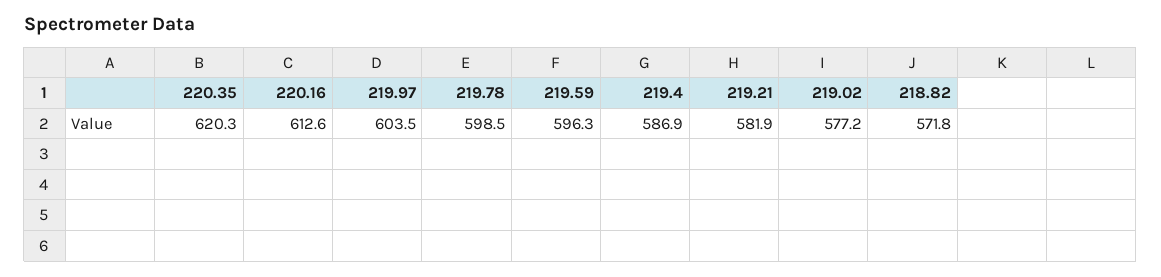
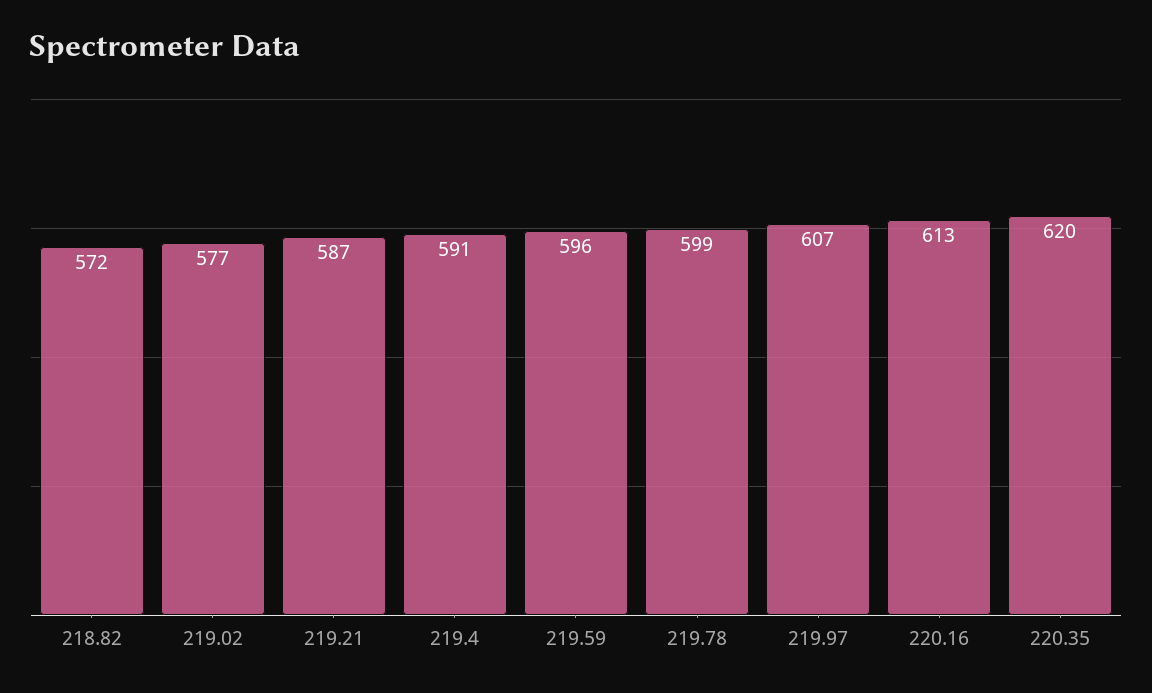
  {
    "220.35": 620.3,
    "220.16": 612.6,
-   "219.97": 603.5,
+   "219.97": 607,
    "219.78": 598.5,
    "219.59": 596.3,
-   "219.4": 586.9,
+   "219.4": 591,
-   "219.21": 581.9,
+   "219.21": 587,
    "219.02": 577.2,
    "218.82": 571.8
  }

